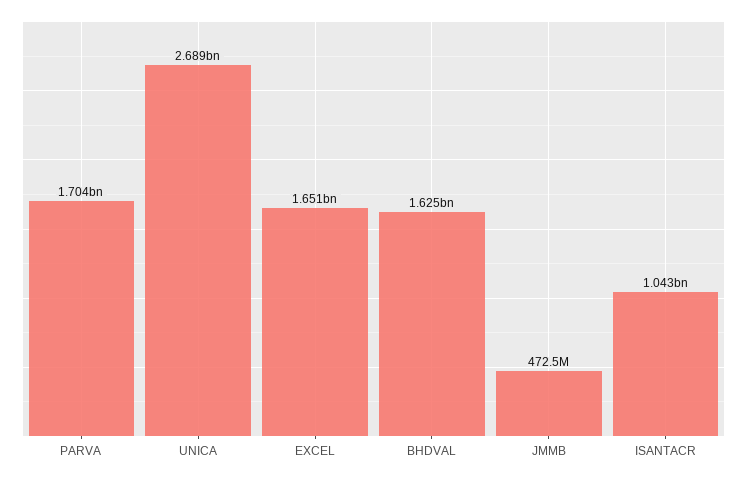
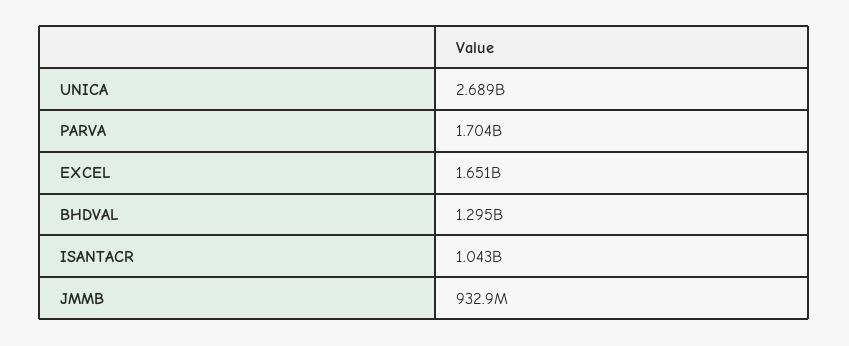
  {
    "PARVA": 1704000000,
    "UNICA": 2689000000,
    "EXCEL": 1651000000,
-   "BHDVAL": 1625000000,
+   "BHDVAL": 1295000000,
-   "JMMB": 472500000,
+   "JMMB": 932900000,
    "ISANTACR": 1043000000
  }

